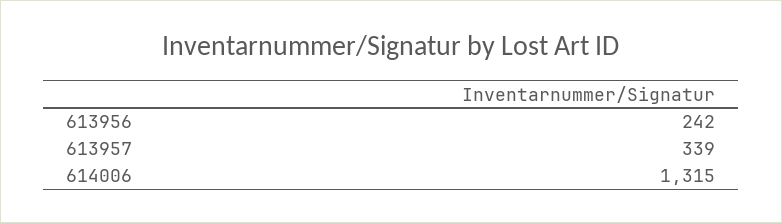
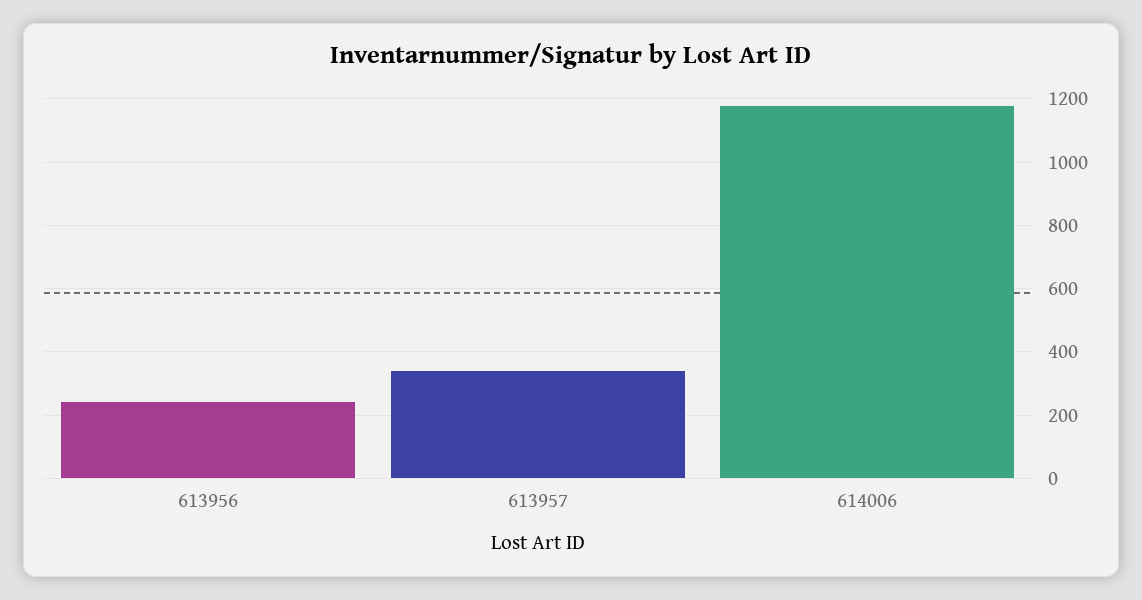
  {
    "613956": 242,
    "613957": 339,
-   "614006": 1315
+   "614006": 1180
  }

